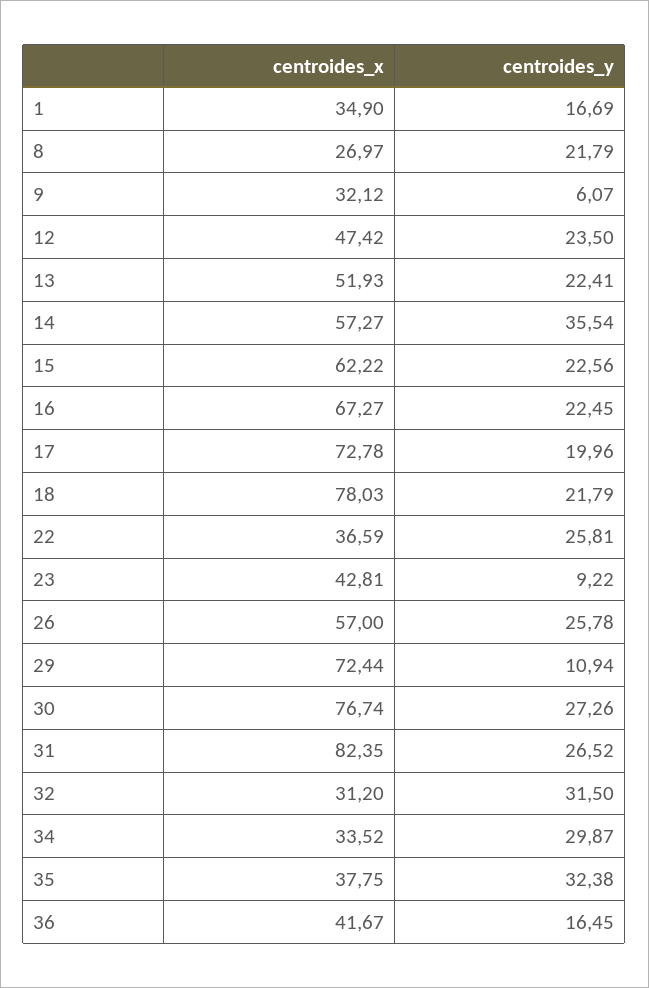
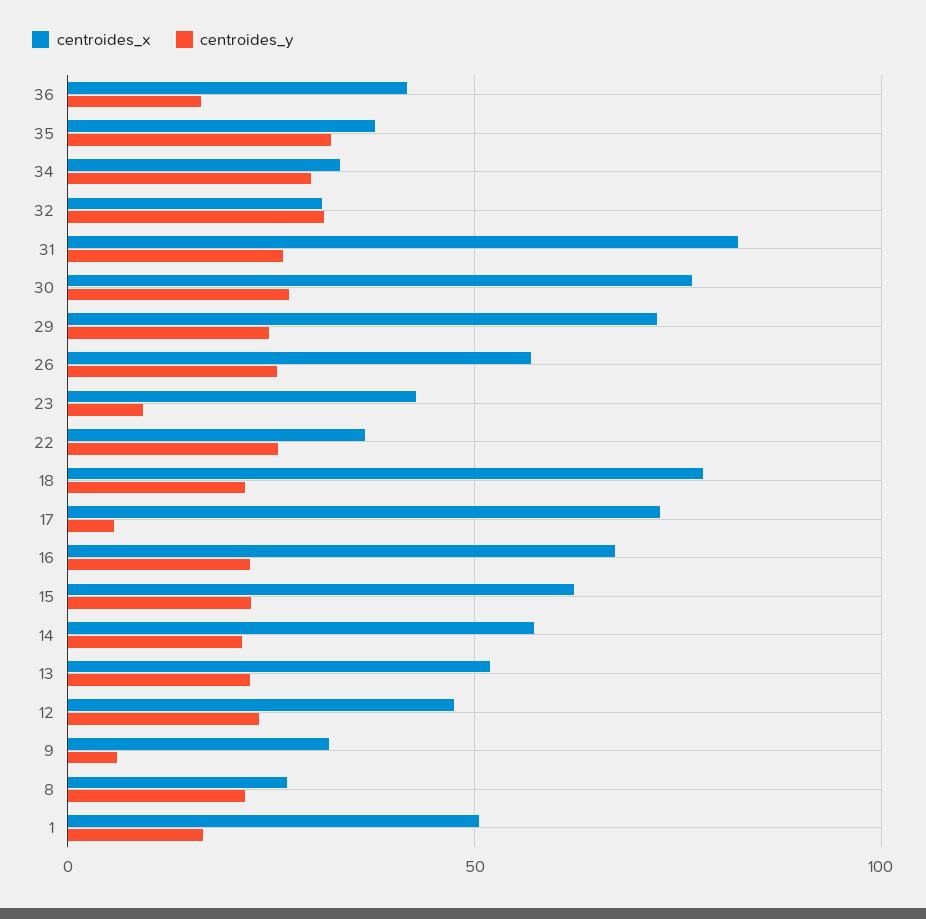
  {
    "centroides_x": {
-     "1": 34.9,
+     "1": 50,
      "8": 26.97,
      "9": 32.12,
      "12": 47.42,
      "13": 51.93,
      "14": 57.27,
      "15": 62.22,
      "16": 67.27,
      "17": 72.78,
      "18": 78.03,
      "22": 36.59,
      "23": 42.81,
      "26": 57,
      "29": 72.44,
      "30": 76.74,
      "31": 82.35,
      "32": 31.2,
      "34": 33.52,
      "35": 37.75,
      "36": 41.67
    },
    "centroides_y": {
      "1": 16.69,
      "8": 21.79,
      "9": 6.07,
      "12": 23.5,
      "13": 22.41,
-     "14": 35.54,
+     "14": 20,
      "15": 22.56,
      "16": 22.45,
-     "17": 19.96,
+     "17": 5,
      "18": 21.79,
      "22": 25.81,
      "23": 9.22,
      "26": 25.78,
-     "29": 10.94,
+     "29": 25,
      "30": 27.26,
      "31": 26.52,
      "32": 31.5,
      "34": 29.87,
      "35": 32.38,
      "36": 16.45
    }
  }

